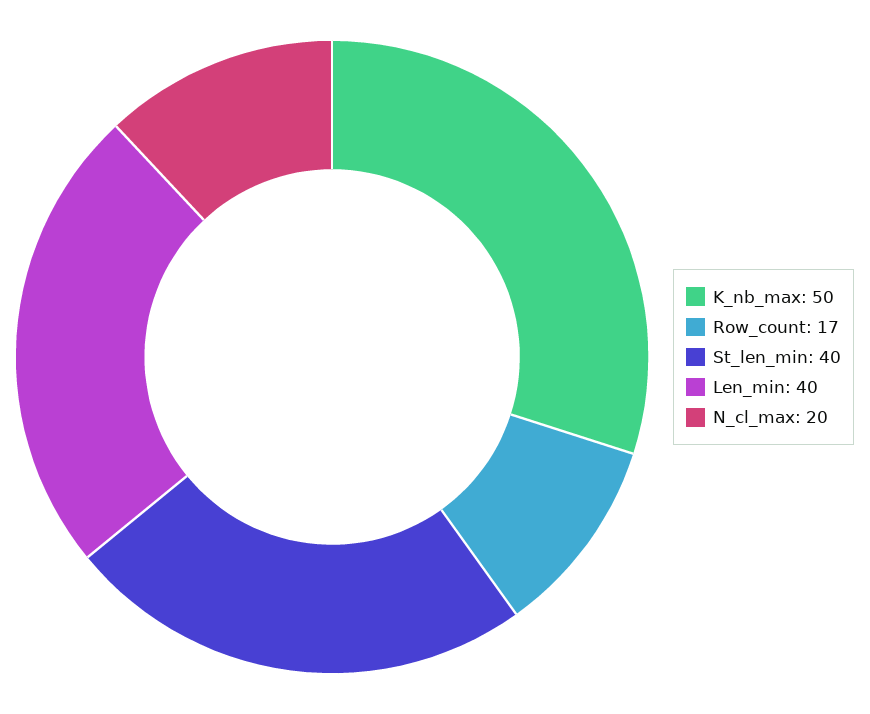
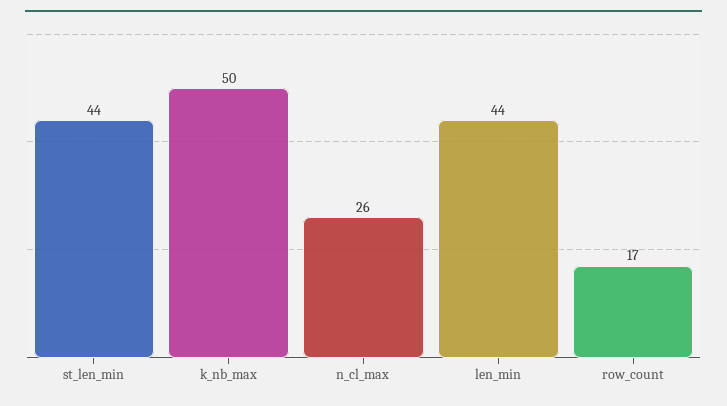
  {
    "K_nb_max": 50,
    "Row_count": 17,
-   "St_len_min": 40,
+   "St_len_min": 44,
-   "Len_min": 40,
+   "Len_min": 44,
-   "N_cl_max": 20
+   "N_cl_max": 26
  }

